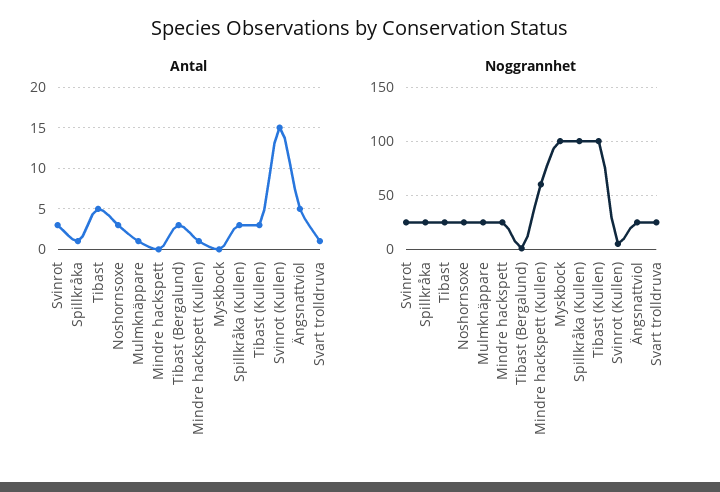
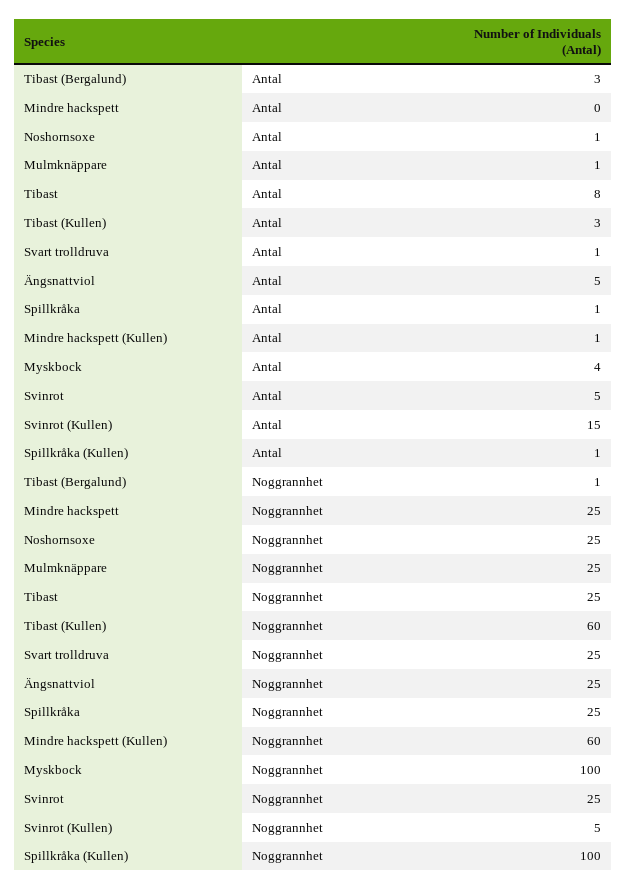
  {
    "Antal": {
-     "Svinrot": 3,
+     "Svinrot": 5,
      "Spillkråka": 1,
-     "Tibast": 5,
+     "Tibast": 8,
-     "Noshornsoxe": 3,
+     "Noshornsoxe": 1,
      "Mulmknäppare": 1,
      "Mindre hackspett": 0,
      "Tibast (Bergalund)": 3,
      "Mindre hackspett (Kullen)": 1,
-     "Myskbock": 0,
+     "Myskbock": 4,
-     "Spillkråka (Kullen)": 3,
+     "Spillkråka (Kullen)": 1,
      "Tibast (Kullen)": 3,
      "Svinrot (Kullen)": 15,
      "Ängsnattviol": 5,
      "Svart trolldruva": 1
    },
    "Noggrannhet": {
      "Svinrot": 25,
      "Spillkråka": 25,
      "Tibast": 25,
      "Noshornsoxe": 25,
      "Mulmknäppare": 25,
      "Mindre hackspett": 25,
      "Tibast (Bergalund)": 1,
      "Mindre hackspett (Kullen)": 60,
      "Myskbock": 100,
      "Spillkråka (Kullen)": 100,
-     "Tibast (Kullen)": 100,
+     "Tibast (Kullen)": 60,
      "Svinrot (Kullen)": 5,
      "Ängsnattviol": 25,
      "Svart trolldruva": 25
    }
  }

